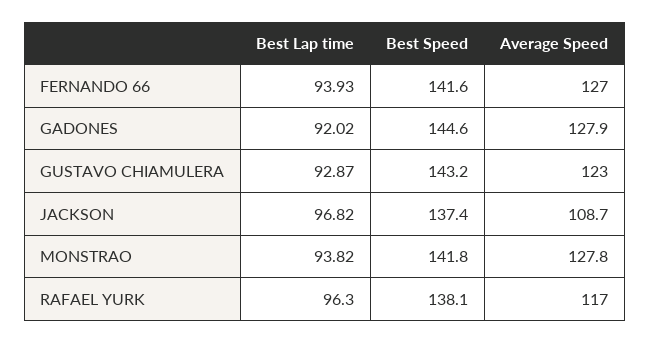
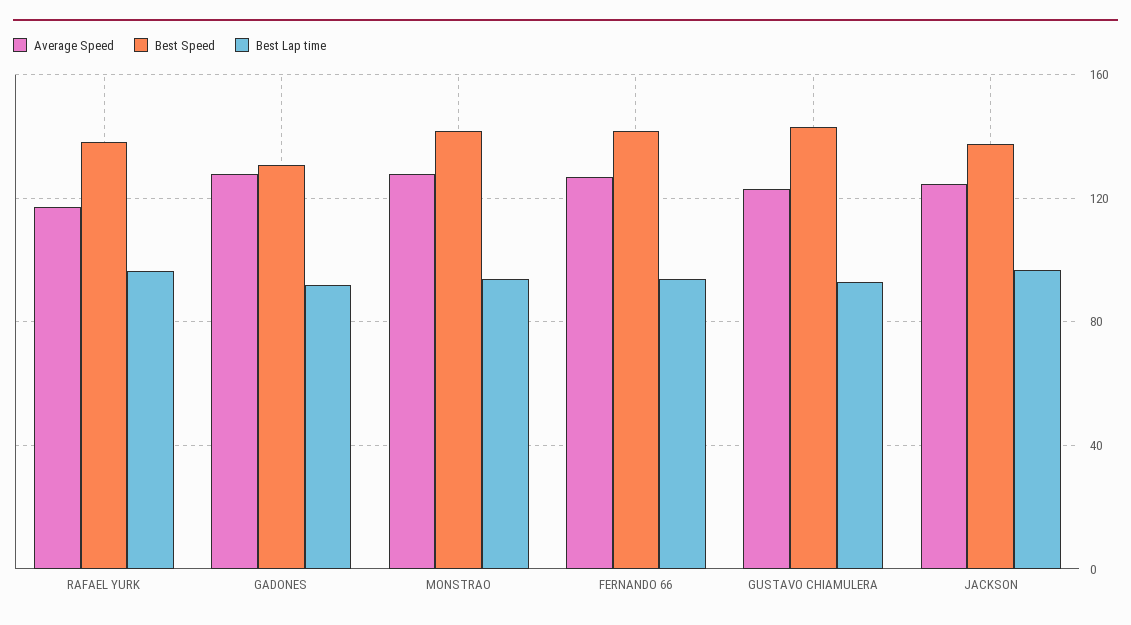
  {
    "Best Lap time": {
      "FERNANDO 66": 93.93,
      "GADONES": 92.02,
      "GUSTAVO CHIAMULERA": 92.87,
      "JACKSON": 96.82,
      "MONSTRAO": 93.82,
      "RAFAEL YURK": 96.3
    },
    "Best Speed": {
      "FERNANDO 66": 141.6,
-     "GADONES": 144.6,
+     "GADONES": 130,
      "GUSTAVO CHIAMULERA": 143.2,
      "JACKSON": 137.4,
      "MONSTRAO": 141.8,
      "RAFAEL YURK": 138.1
    },
    "Average Speed": {
      "FERNANDO 66": 127,
      "GADONES": 127.9,
      "GUSTAVO CHIAMULERA": 123,
-     "JACKSON": 108.7,
+     "JACKSON": 125,
      "MONSTRAO": 127.8,
      "RAFAEL YURK": 117
    }
  }

